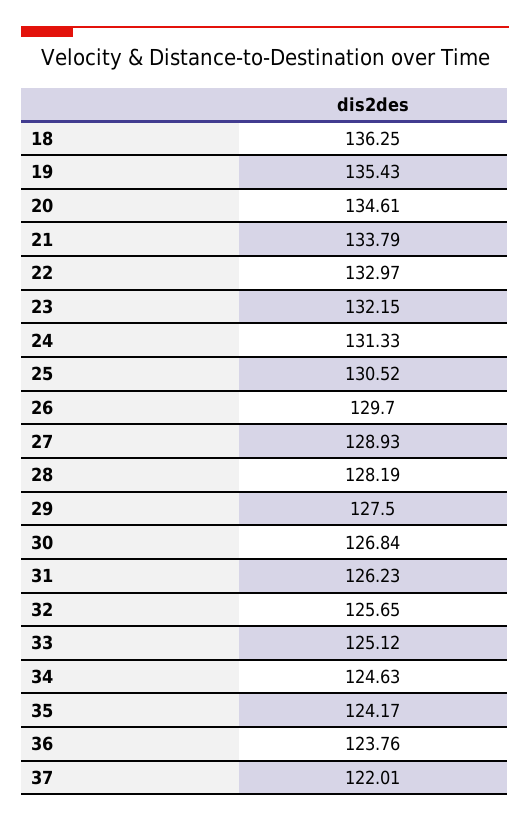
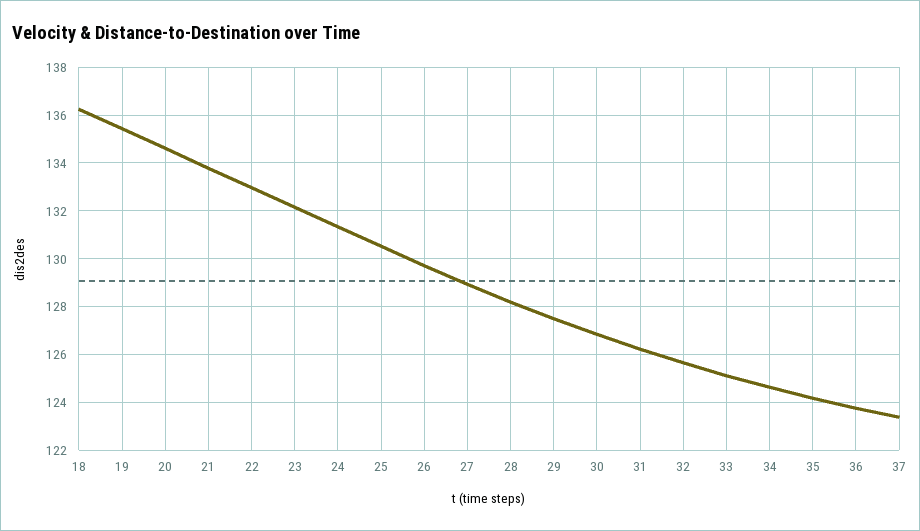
  {
    "18": 136.25,
    "19": 135.43,
    "20": 134.61,
    "21": 133.79,
    "22": 132.97,
    "23": 132.15,
    "24": 131.33,
    "25": 130.52,
    "26": 129.7,
    "27": 128.93,
    "28": 128.19,
    "29": 127.5,
    "30": 126.84,
    "31": 126.23,
    "32": 125.65,
    "33": 125.12,
    "34": 124.63,
    "35": 124.17,
    "36": 123.76,
-   "37": 122.01
+   "37": 123.5
  }

